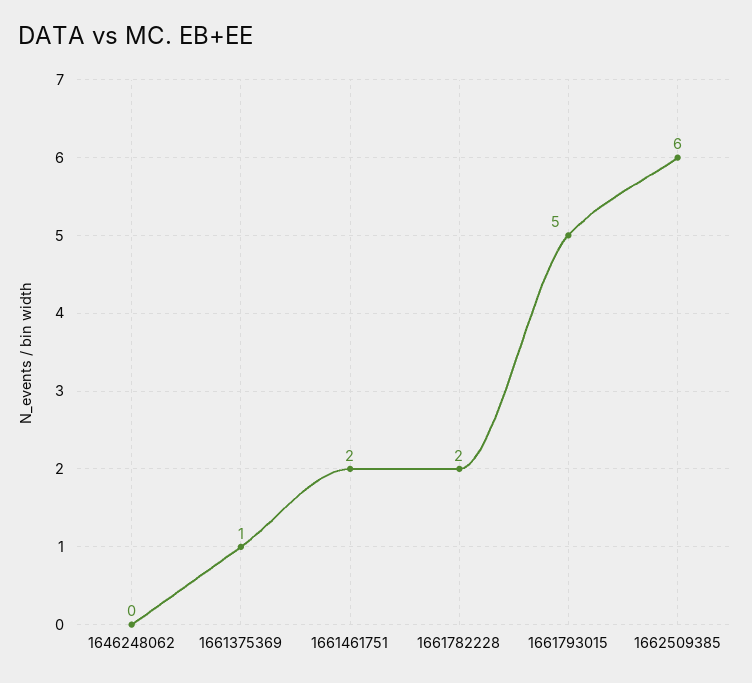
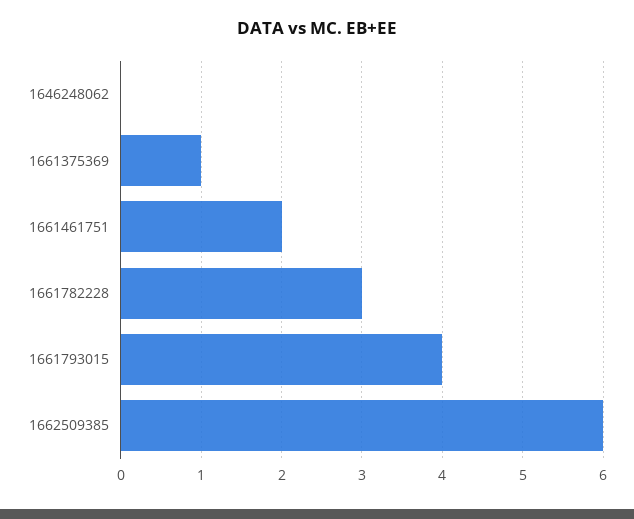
  {
    "1646248062": 0,
    "1661375369": 1,
    "1661461751": 2,
-   "1661782228": 2,
+   "1661782228": 3,
-   "1661793015": 5,
+   "1661793015": 4,
    "1662509385": 6
  }

